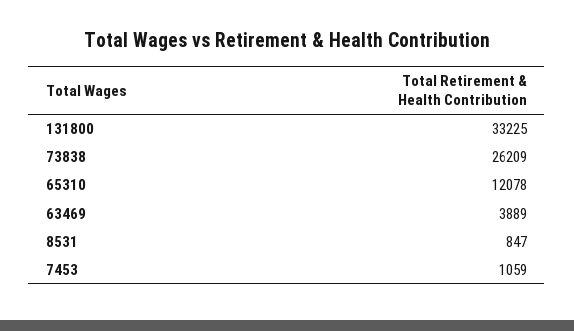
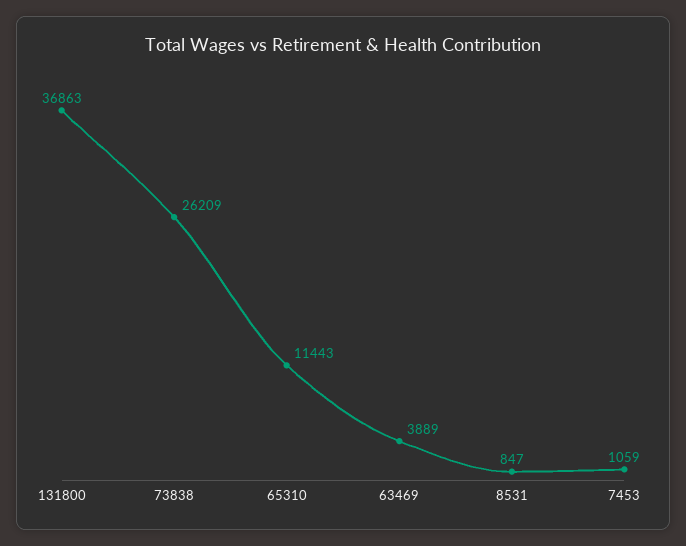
  {
-   "131800": 33225,
+   "131800": 36863,
    "73838": 26209,
-   "65310": 12078,
+   "65310": 11443,
    "63469": 3889,
    "8531": 847,
    "7453": 1059
  }

